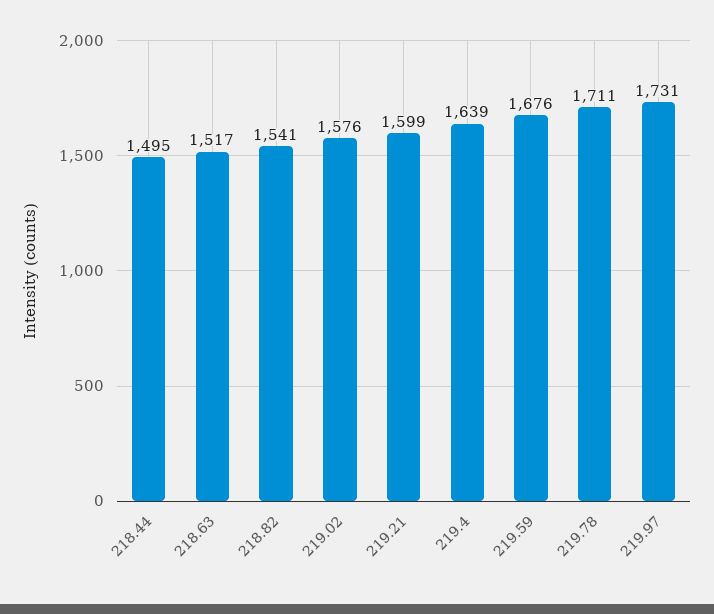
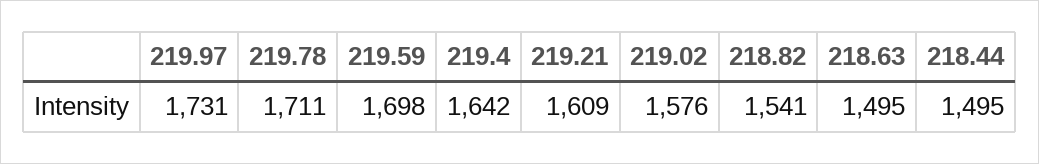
  {
    "218.44": 1495,
-   "218.63": 1517,
+   "218.63": 1495,
    "218.82": 1541,
    "219.02": 1576,
-   "219.21": 1599,
+   "219.21": 1609,
-   "219.4": 1639,
+   "219.4": 1642,
-   "219.59": 1676,
+   "219.59": 1698,
    "219.78": 1711,
    "219.97": 1731
  }

